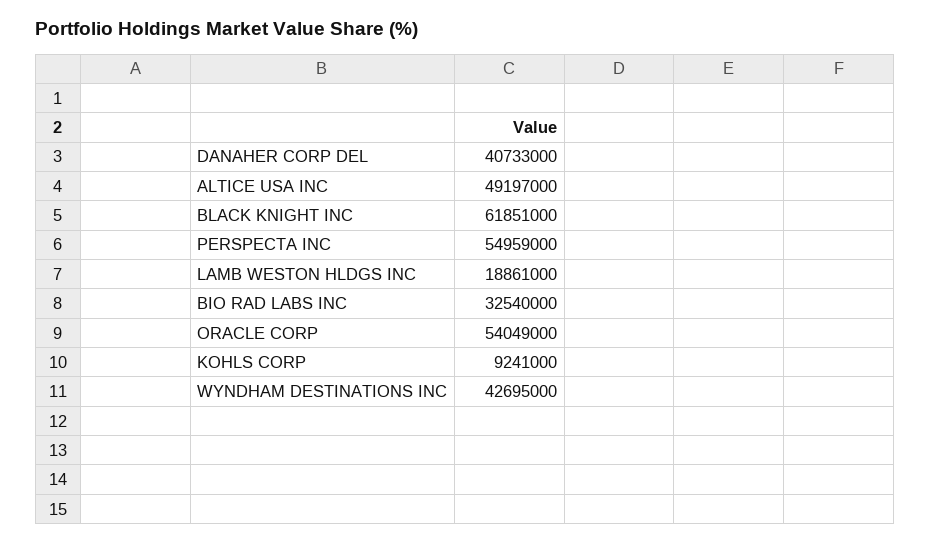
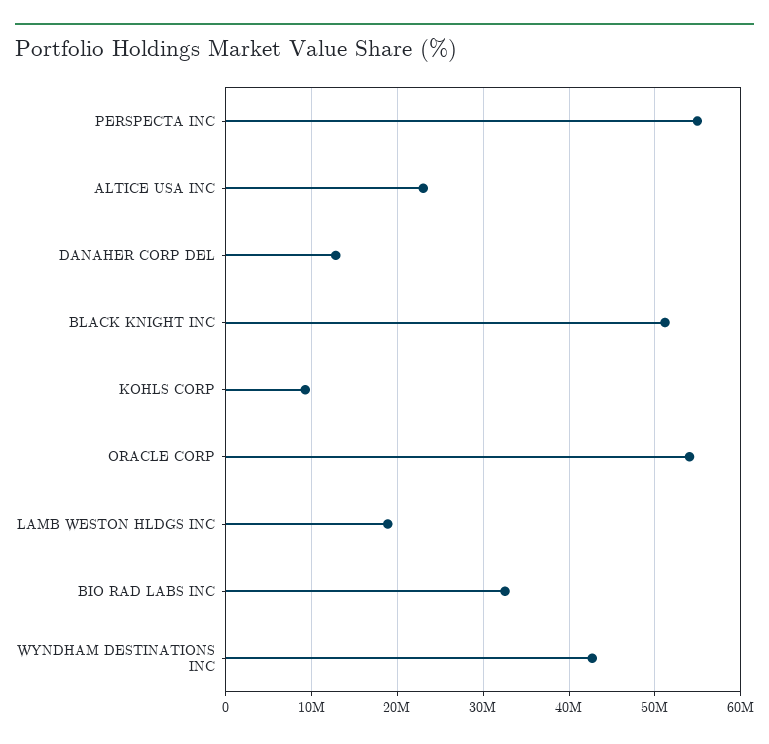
  {
-   "DANAHER CORP DEL": 40733000,
+   "DANAHER CORP DEL": 13000000,
-   "ALTICE USA INC": 49197000,
+   "ALTICE USA INC": 23000000,
-   "BLACK KNIGHT INC": 61851000,
+   "BLACK KNIGHT INC": 51000000,
    "PERSPECTA INC": 54959000,
    "LAMB WESTON HLDGS INC": 18861000,
    "BIO RAD LABS INC": 32540000,
    "ORACLE CORP": 54049000,
    "KOHLS CORP": 9241000,
    "WYNDHAM DESTINATIONS INC": 42695000
  }

